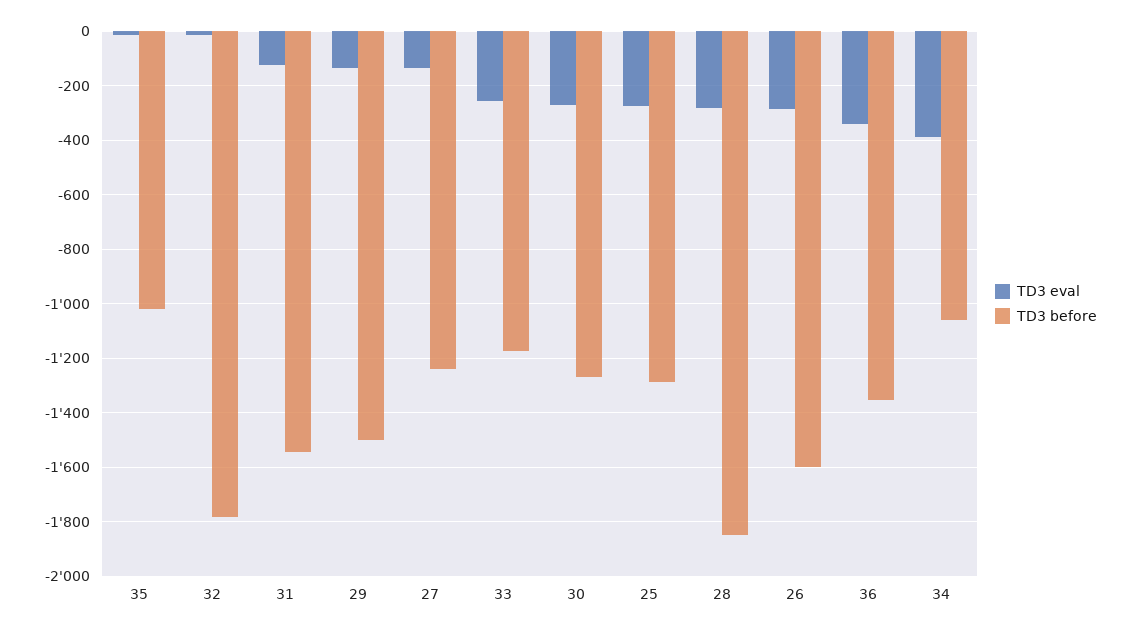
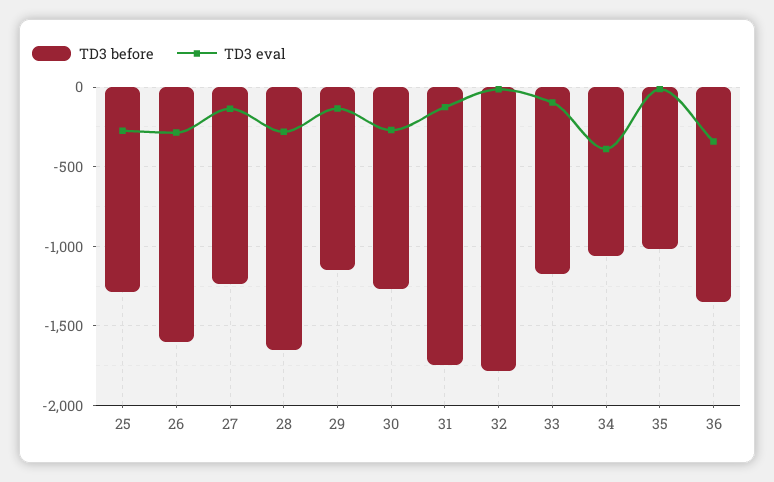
  {
    "TD3 eval": {
      "35": -25,
      "32": -25,
      "31": -125,
      "29": -125,
      "27": -125,
-     "33": -250,
+     "33": -100,
      "30": -275,
      "25": -275,
      "28": -275,
      "26": -275,
      "36": -350,
      "34": -400
    },
    "TD3 before": {
      "35": -1025,
      "32": -1775,
-     "31": -1550,
+     "31": -1750,
-     "29": -1500,
+     "29": -1150,
      "27": -1250,
      "33": -1175,
      "30": -1275,
      "25": -1300,
-     "28": -1850,
+     "28": -1650,
      "26": -1600,
      "36": -1350,
      "34": -1050
    }
  }

